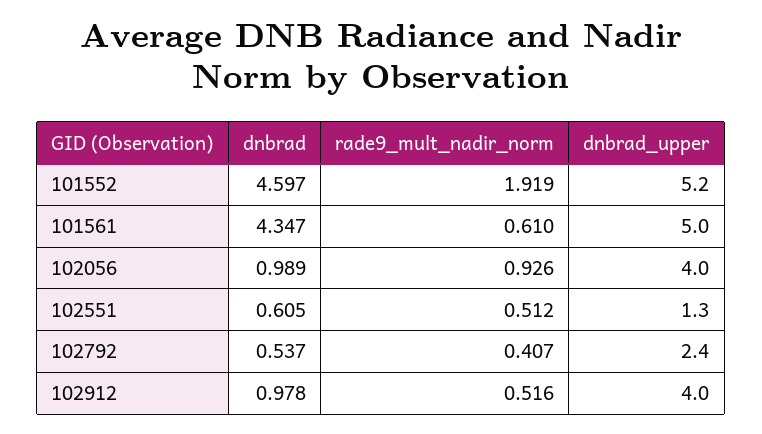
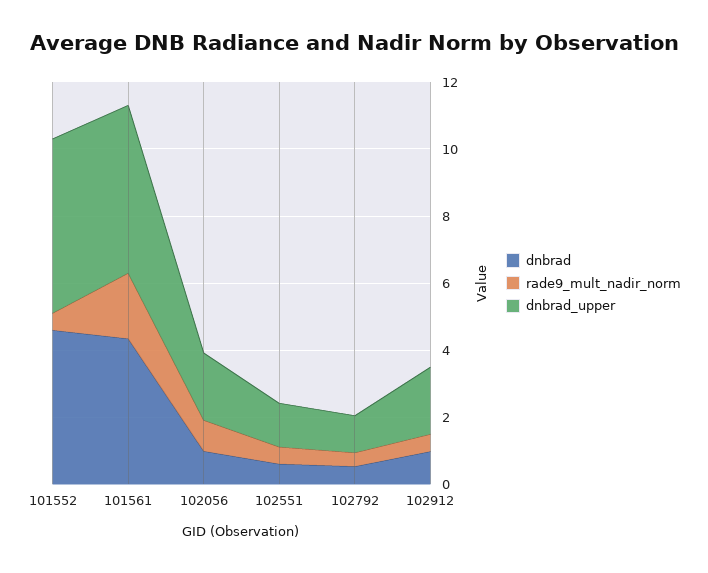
  {
    "dnbrad": {
      "101552": 4.597,
      "101561": 4.347,
      "102056": 0.989,
      "102551": 0.605,
      "102792": 0.537,
      "102912": 0.978
    },
    "rade9_mult_nadir_norm": {
-     "101552": 1.919,
+     "101552": 0.5,
-     "101561": 0.61,
+     "101561": 2,
      "102056": 0.926,
      "102551": 0.512,
      "102792": 0.407,
      "102912": 0.516
    },
    "dnbrad_upper": {
      "101552": 5.2,
      "101561": 5,
-     "102056": 4,
+     "102056": 2,
      "102551": 1.3,
-     "102792": 2.4,
+     "102792": 1,
-     "102912": 4
+     "102912": 2
    }
  }

